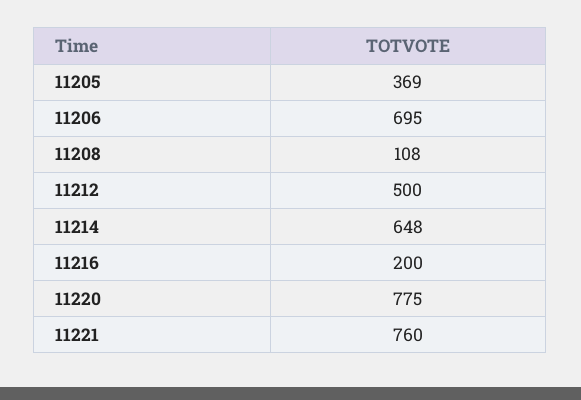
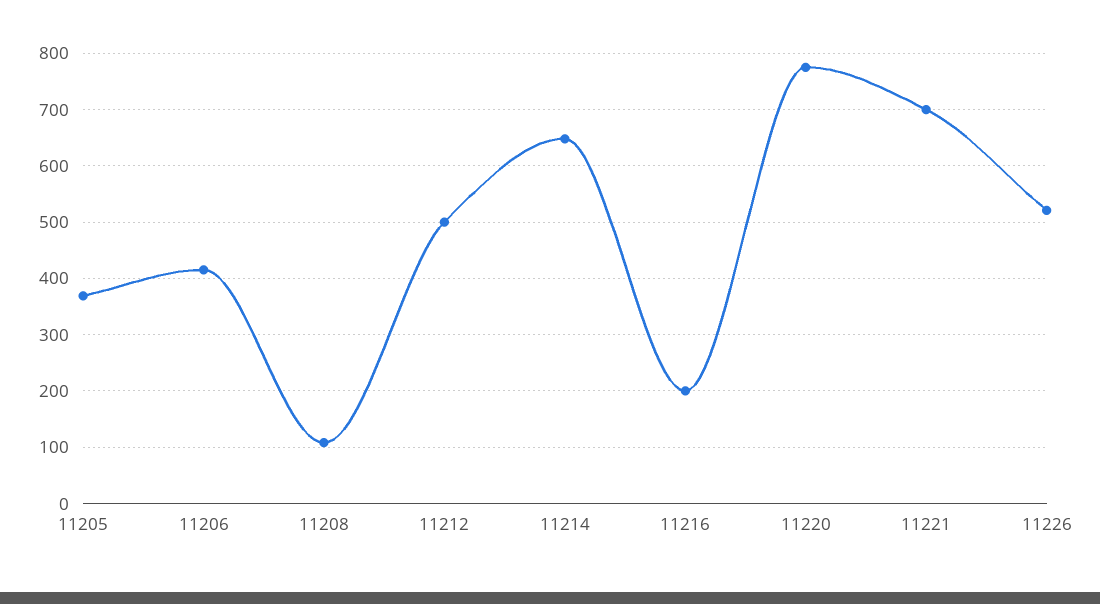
  {
    "11205": 369,
-   "11206": 695,
+   "11206": 420,
    "11208": 108,
    "11212": 500,
    "11214": 648,
    "11216": 200,
    "11220": 775,
-   "11221": 760
+   "11221": 700,
+   "11226": 520
  }

